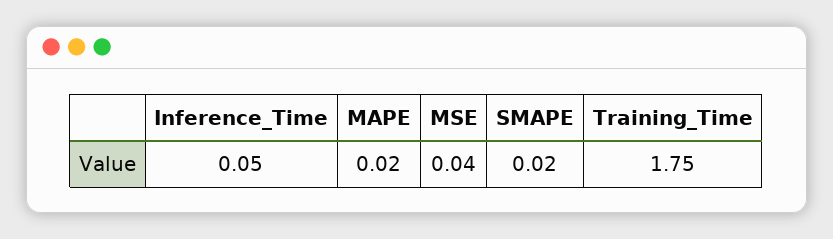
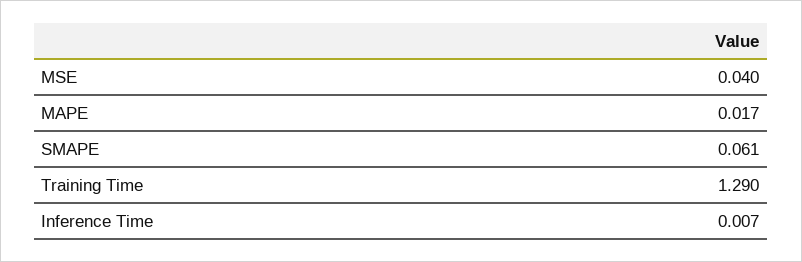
  {
-   "Inference_Time": 0.05,
+   "Inference_Time": 0.007,
    "MAPE": 0.017,
    "MSE": 0.04,
-   "SMAPE": 0.02,
+   "SMAPE": 0.061,
-   "Training_Time": 1.75
+   "Training_Time": 1.29
  }

